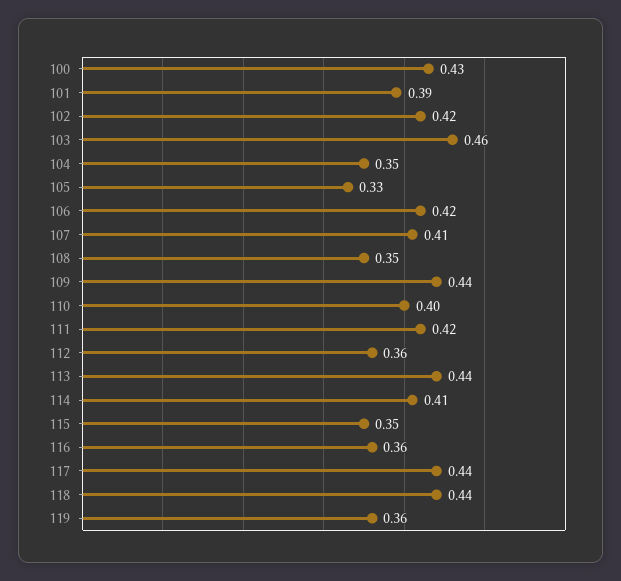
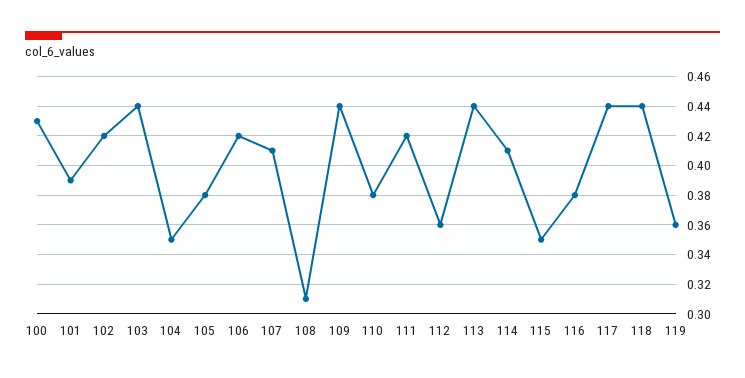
  {
    "100": 0.43,
    "101": 0.39,
    "102": 0.42,
-   "103": 0.46,
+   "103": 0.44,
    "104": 0.35,
-   "105": 0.33,
+   "105": 0.38,
    "106": 0.42,
    "107": 0.41,
-   "108": 0.35,
+   "108": 0.31,
    "109": 0.44,
-   "110": 0.4,
+   "110": 0.38,
    "111": 0.42,
    "112": 0.36,
    "113": 0.44,
    "114": 0.41,
    "115": 0.35,
-   "116": 0.36,
+   "116": 0.38,
    "117": 0.44,
    "118": 0.44,
    "119": 0.36
  }

